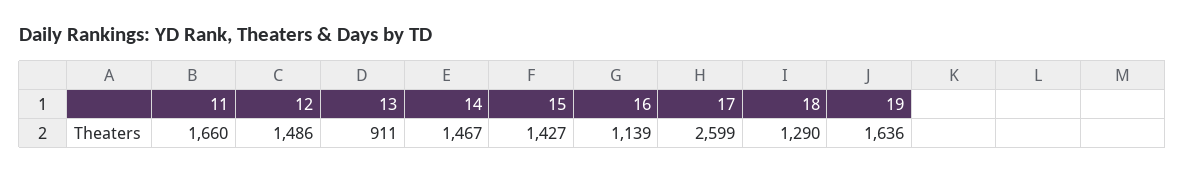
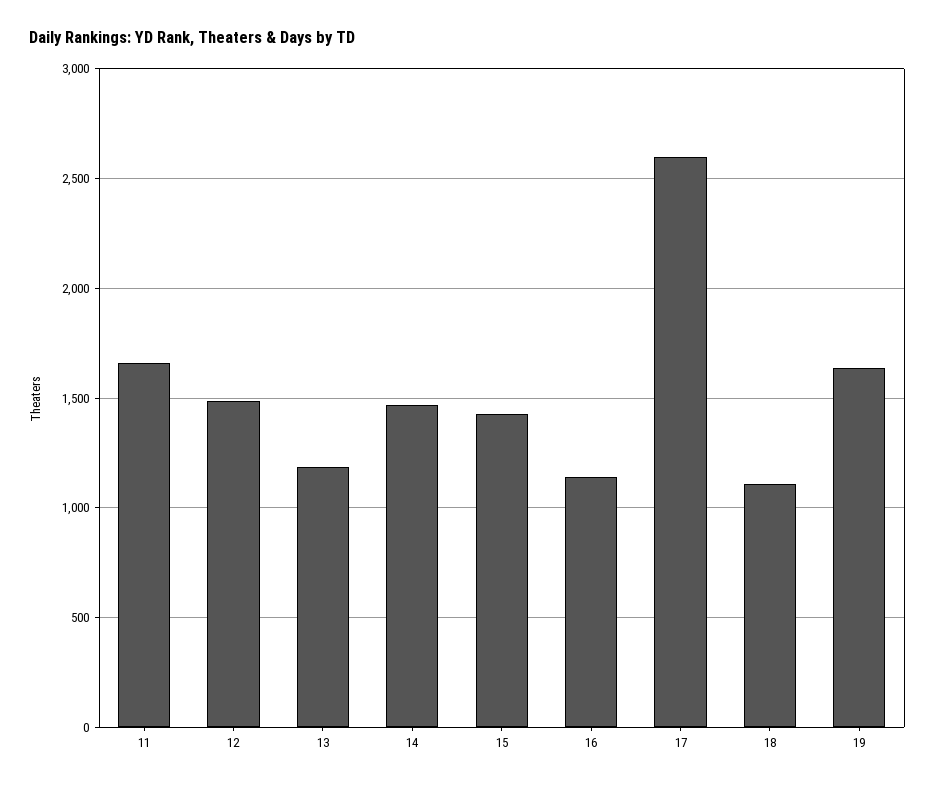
  {
    "11": 1660,
    "12": 1486,
-   "13": 911,
+   "13": 1200,
    "14": 1467,
    "15": 1427,
    "16": 1139,
    "17": 2599,
-   "18": 1290,
+   "18": 1100,
    "19": 1636
  }

